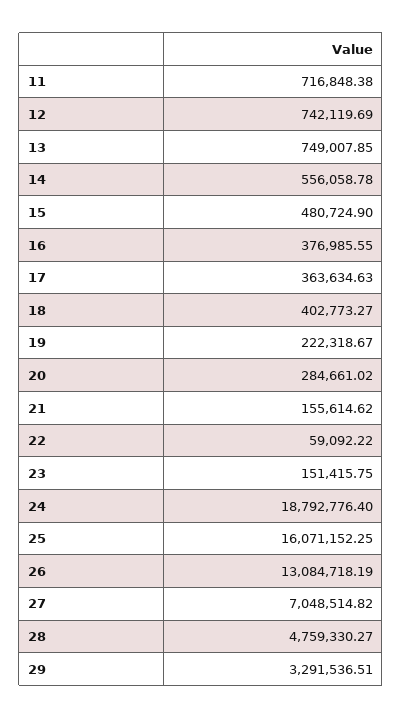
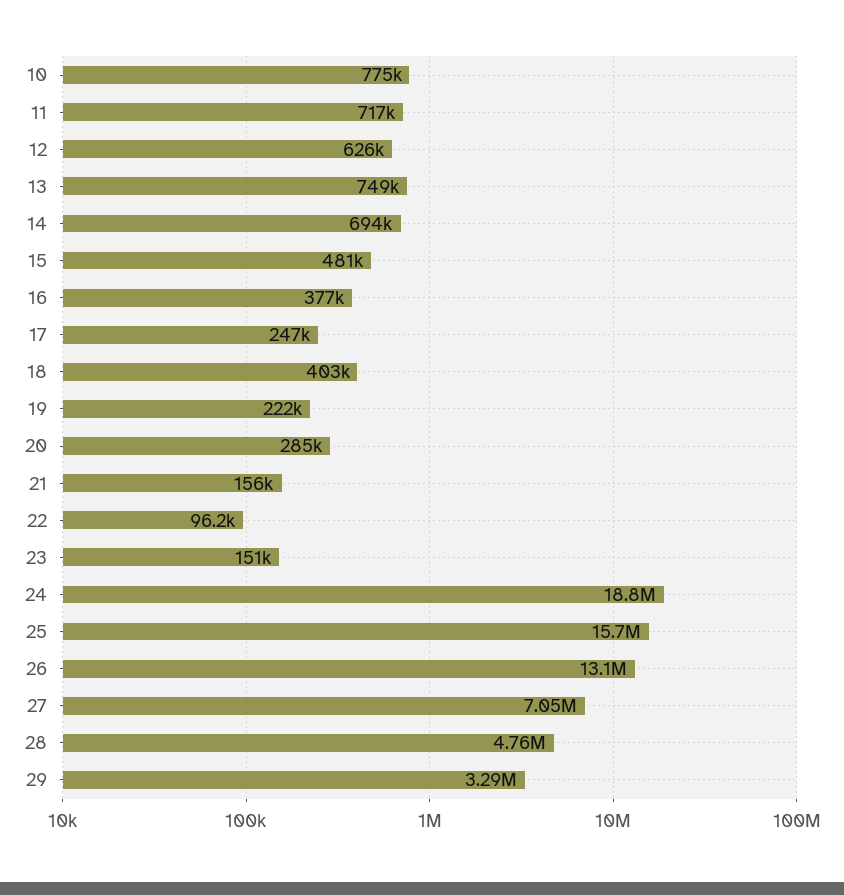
  {
    "11": 716848.38,
-   "12": 742119.69,
+   "12": 626000,
    "13": 749007.85,
-   "14": 556058.78,
+   "14": 694000,
    "15": 480724.9,
    "16": 376985.55,
-   "17": 363634.63,
+   "17": 247000,
    "18": 402773.27,
    "19": 222318.67,
    "20": 284661.02,
    "21": 155614.62,
-   "22": 59092.22,
+   "22": 96200,
    "23": 151415.75,
    "24": 18792776.4,
-   "25": 16071152.25,
+   "25": 15700000,
    "26": 13084718.19,
    "27": 7048514.82,
    "28": 4759330.27,
-   "29": 3291536.51
+   "29": 3291536.51,
+   "10": 775000
  }

